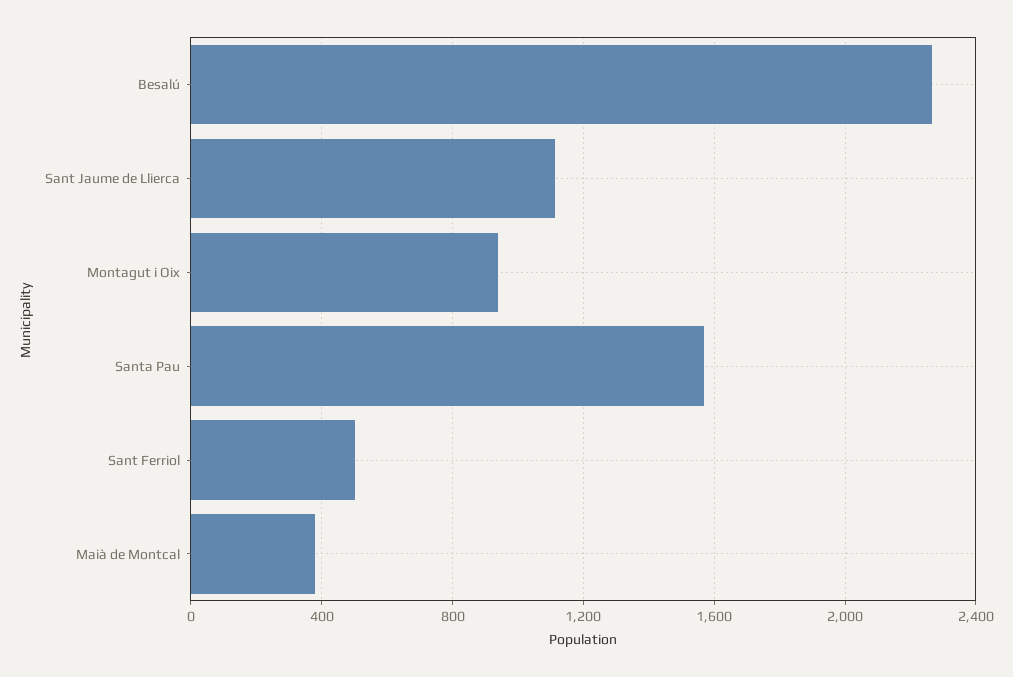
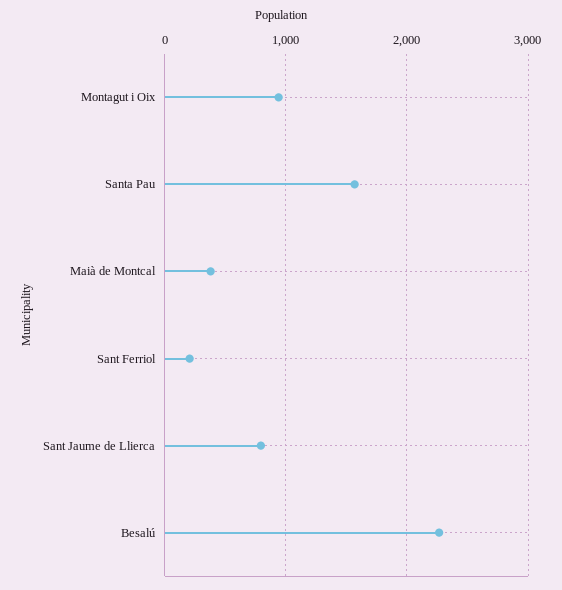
  {
    "Besalú": 2250,
-   "Sant Jaume de Llierca": 1100,
+   "Sant Jaume de Llierca": 800,
    "Montagut i Oix": 950,
    "Santa Pau": 1550,
-   "Sant Ferriol": 500,
+   "Sant Ferriol": 200,
    "Maià de Montcal": 400
  }

